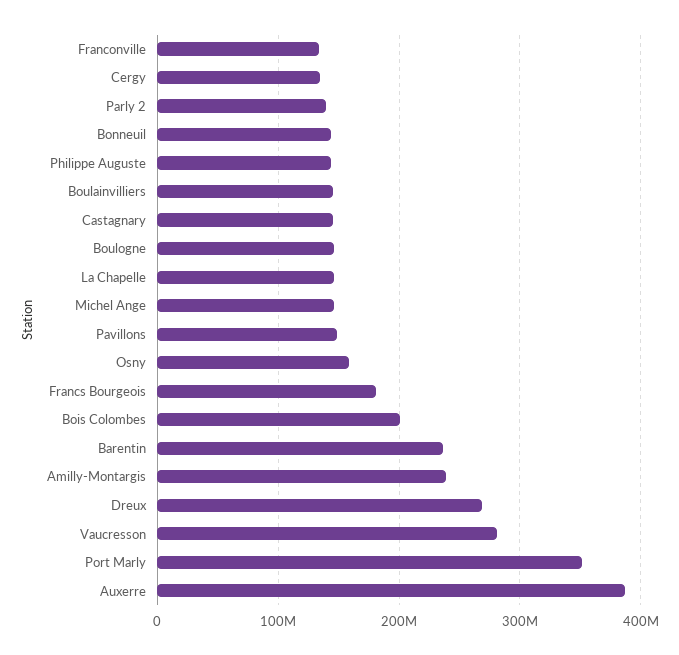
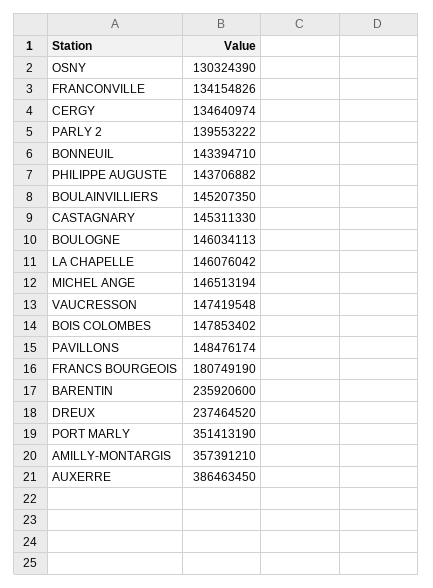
  {
    "Franconville": 134154826,
    "Cergy": 134640974,
    "Parly 2": 139553222,
    "Bonneuil": 143394710,
    "Philippe Auguste": 143706882,
    "Boulainvilliers": 145207350,
    "Castagnary": 145311330,
    "Boulogne": 146034113,
    "La Chapelle": 146076042,
    "Michel Ange": 146513194,
    "Pavillons": 148476174,
-   "Osny": 160000000,
+   "Osny": 130324390,
    "Francs Bourgeois": 180749190,
-   "Bois Colombes": 200000000,
+   "Bois Colombes": 147853402,
    "Barentin": 235920600,
-   "Amilly-Montargis": 240000000,
+   "Amilly-Montargis": 357391210,
-   "Dreux": 270000000,
+   "Dreux": 237464520,
-   "Vaucresson": 280000000,
+   "Vaucresson": 147419548,
    "Port Marly": 351413190,
    "Auxerre": 386463450
  }

